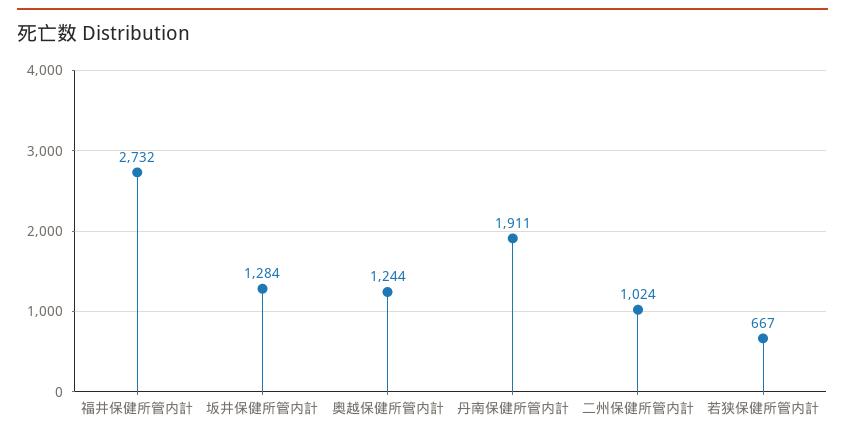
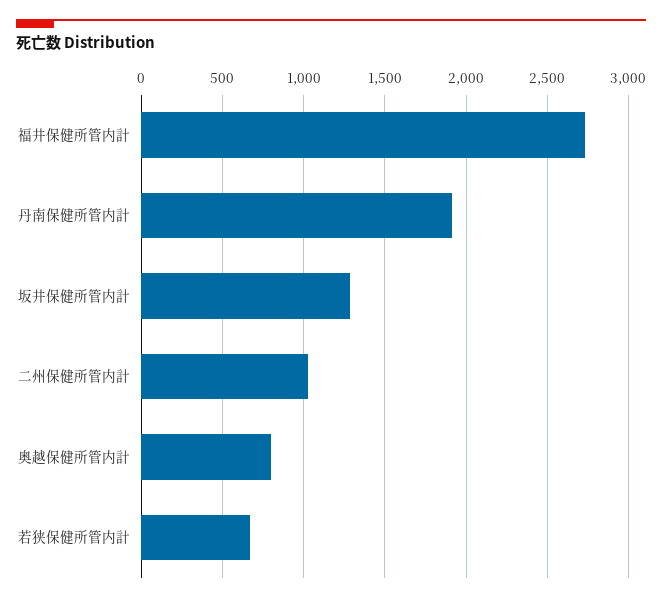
  {
    "福井保健所管内計": 2732,
    "坂井保健所管内計": 1284,
-   "奥越保健所管内計": 1244,
+   "奥越保健所管内計": 800,
    "丹南保健所管内計": 1911,
    "二州保健所管内計": 1024,
    "若狭保健所管内計": 667
  }

